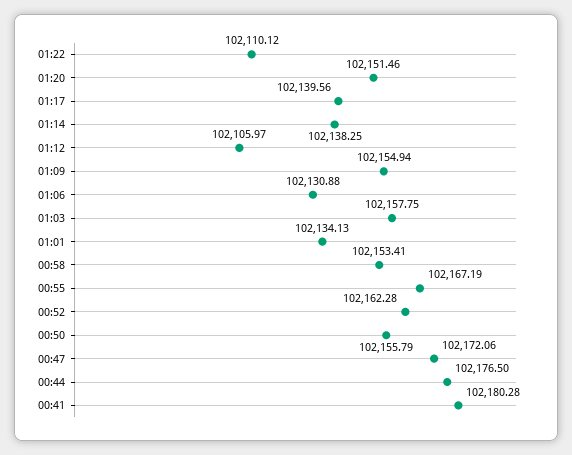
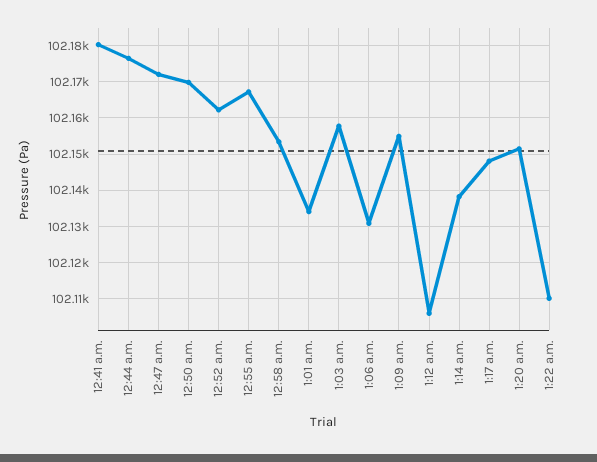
  {
    "01:22": 102110.12,
    "01:20": 102151.46,
-   "01:17": 102139.56,
+   "01:17": 102148,
    "01:14": 102138.25,
    "01:12": 102105.97,
    "01:09": 102154.94,
    "01:06": 102130.88,
    "01:03": 102157.75,
    "01:01": 102134.13,
    "00:58": 102153.41,
    "00:55": 102167.19,
    "00:52": 102162.28,
-   "00:50": 102155.79,
+   "00:50": 102170,
    "00:47": 102172.06,
    "00:44": 102176.5,
    "00:41": 102180.28
  }

